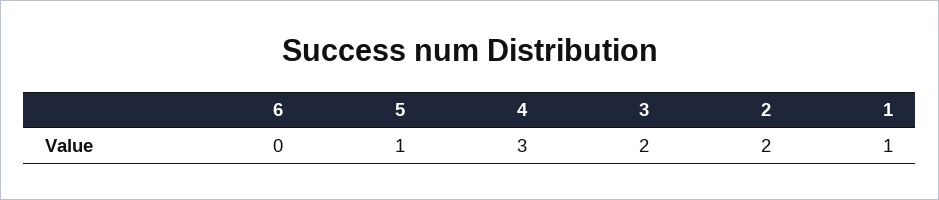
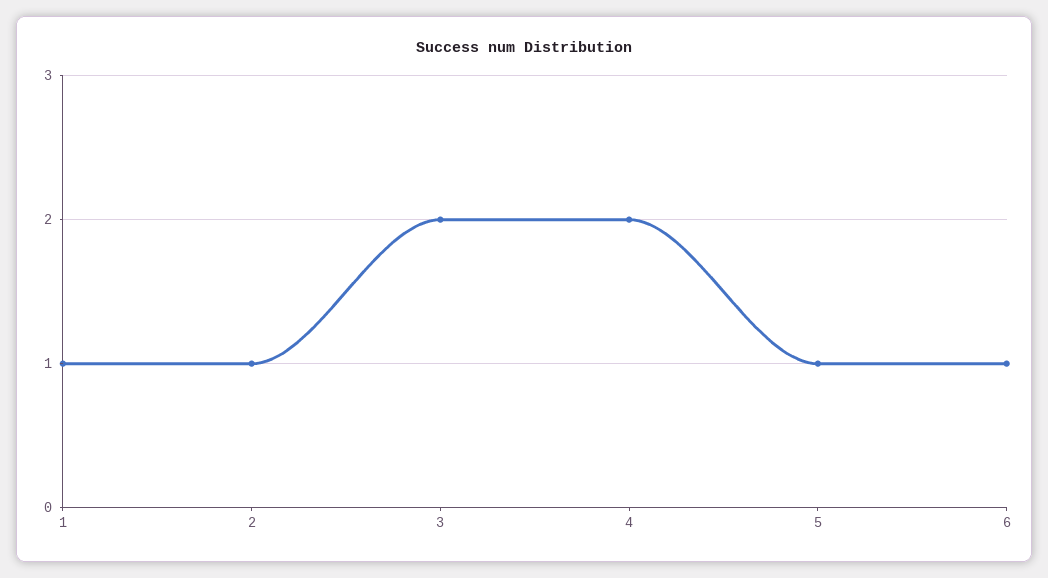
  {
-   "6": 0,
+   "6": 1,
    "5": 1,
-   "4": 3,
+   "4": 2,
    "3": 2,
-   "2": 2,
+   "2": 1,
    "1": 1
  }

